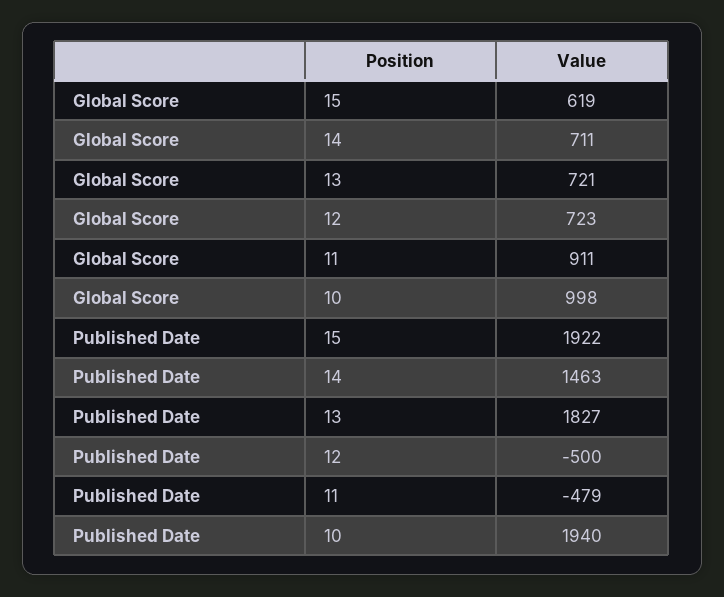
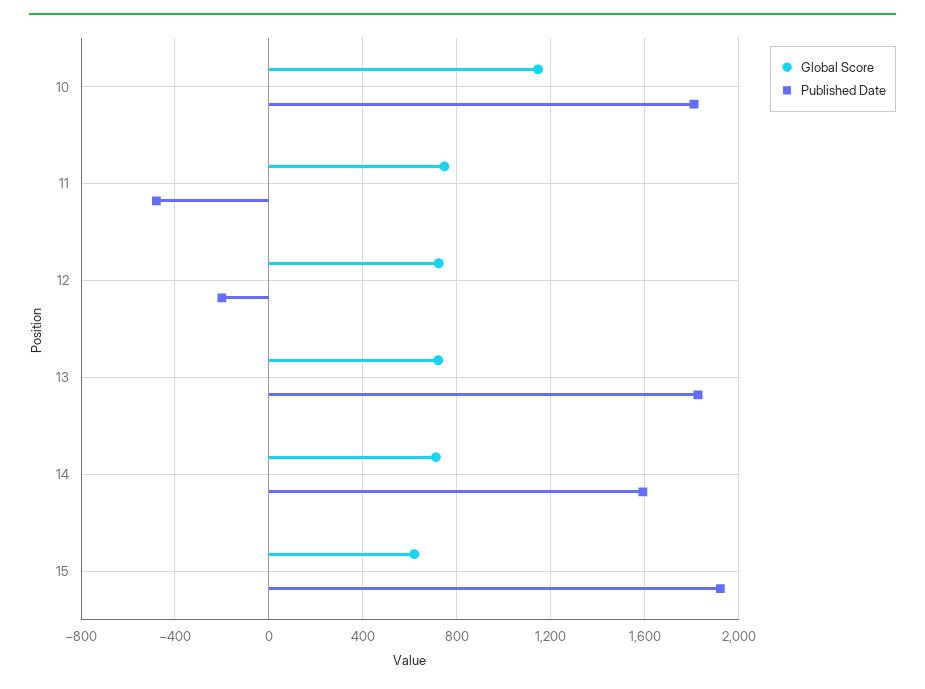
  {
    "Global Score": {
      "15": 619,
      "14": 711,
      "13": 721,
      "12": 723,
-     "11": 911,
+     "11": 750,
-     "10": 998
+     "10": 1150
    },
    "Published Date": {
      "15": 1922,
-     "14": 1463,
+     "14": 1600,
      "13": 1827,
-     "12": -500,
+     "12": -200,
      "11": -479,
-     "10": 1940
+     "10": 1800
    }
  }

